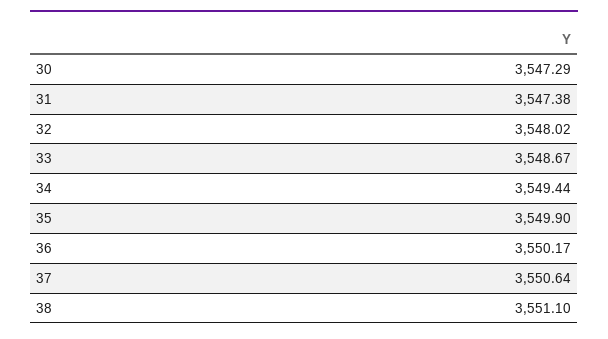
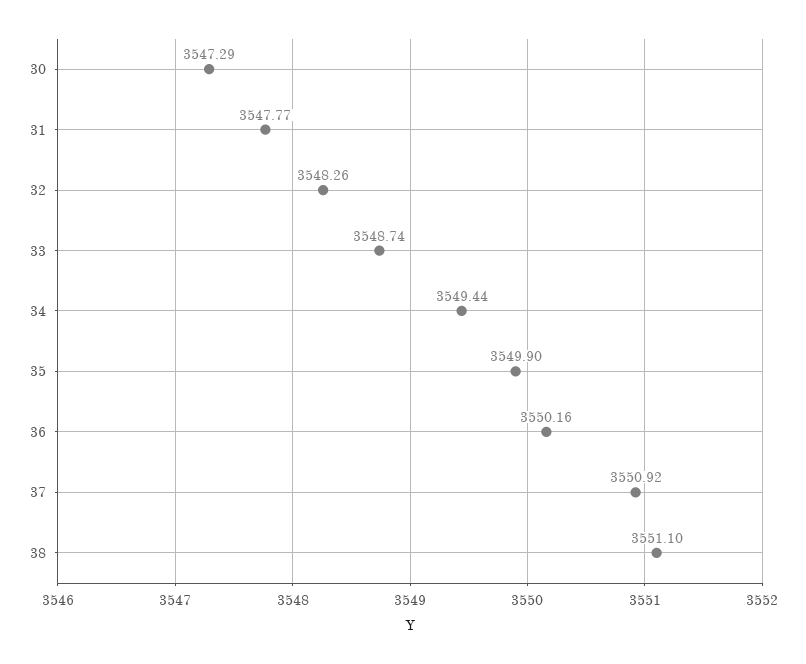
  {
    "30": 3547.29,
-   "31": 3547.38,
+   "31": 3547.77,
-   "32": 3548.02,
+   "32": 3548.26,
-   "33": 3548.67,
+   "33": 3548.74,
    "34": 3549.44,
    "35": 3549.9,
-   "36": 3550.17,
+   "36": 3550.16,
-   "37": 3550.64,
+   "37": 3550.92,
    "38": 3551.1
  }

